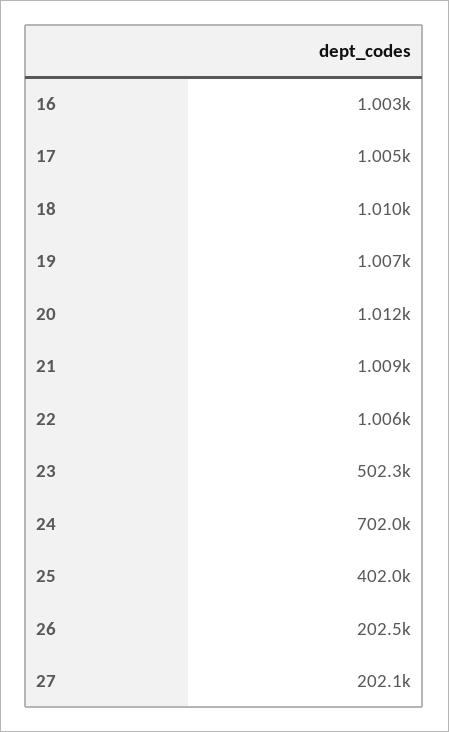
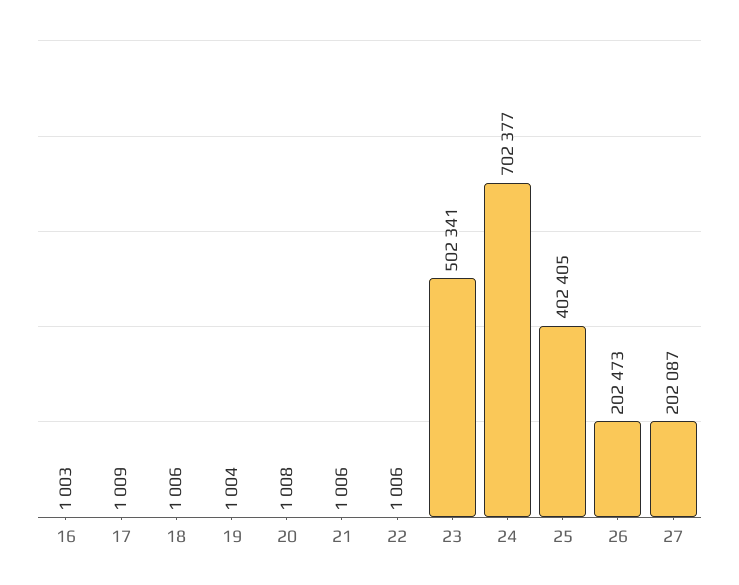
  {
    "16": 1003,
-   "17": 1005,
+   "17": 1009,
-   "18": 1010,
+   "18": 1006,
-   "19": 1007,
+   "19": 1004,
-   "20": 1012,
+   "20": 1008,
-   "21": 1009,
+   "21": 1006,
    "22": 1006,
    "23": 502341,
-   "24": 702000,
+   "24": 702377,
-   "25": 402000,
+   "25": 402405,
    "26": 202473,
    "27": 202087
  }

